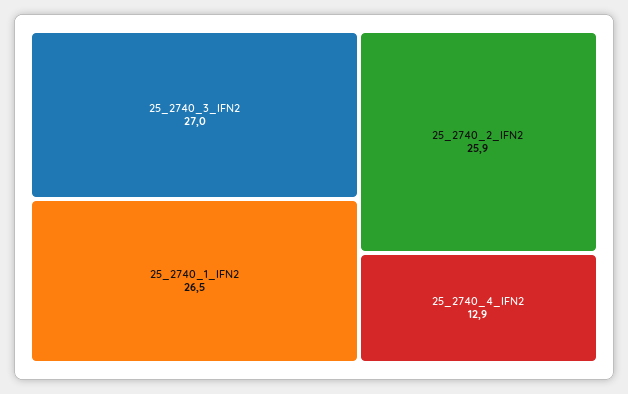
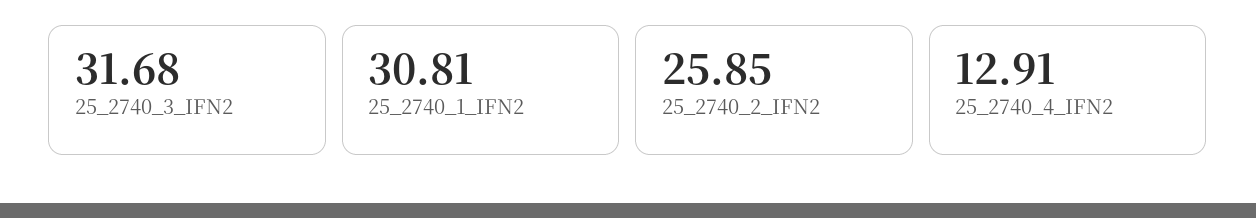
  {
-   "25_2740_3_IFN2": 27,
+   "25_2740_3_IFN2": 31.68,
-   "25_2740_1_IFN2": 26.5,
+   "25_2740_1_IFN2": 30.81,
    "25_2740_2_IFN2": 25.85,
    "25_2740_4_IFN2": 12.91
  }

